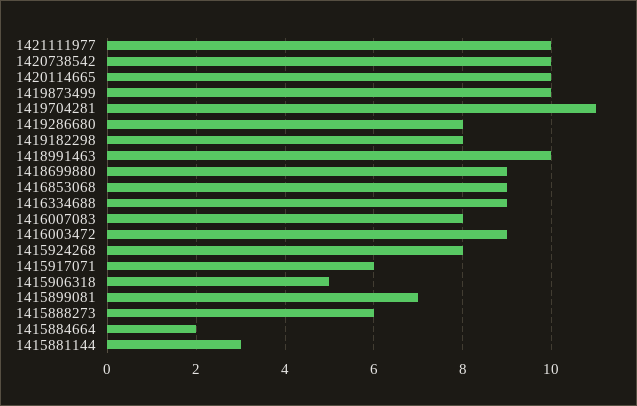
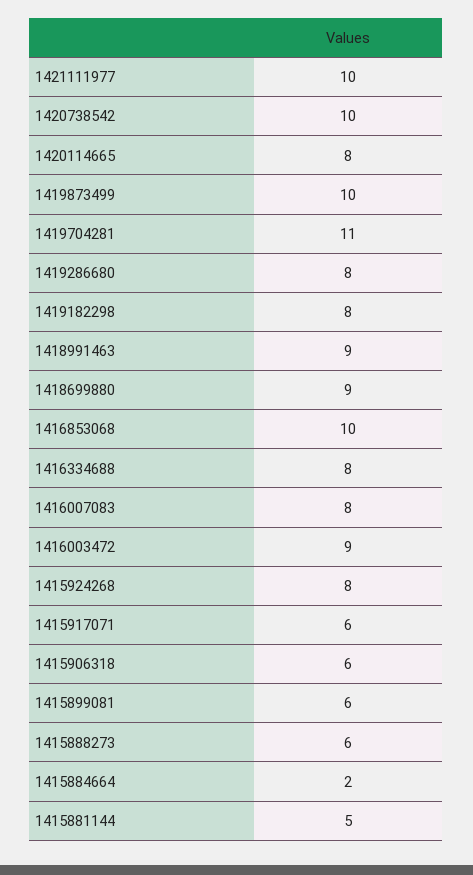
  {
    "1421111977": 10,
    "1420738542": 10,
-   "1420114665": 10,
+   "1420114665": 8,
    "1419873499": 10,
    "1419704281": 11,
    "1419286680": 8,
    "1419182298": 8,
-   "1418991463": 10,
+   "1418991463": 9,
    "1418699880": 9,
-   "1416853068": 9,
+   "1416853068": 10,
-   "1416334688": 9,
+   "1416334688": 8,
    "1416007083": 8,
    "1416003472": 9,
    "1415924268": 8,
    "1415917071": 6,
-   "1415906318": 5,
+   "1415906318": 6,
-   "1415899081": 7,
+   "1415899081": 6,
    "1415888273": 6,
    "1415884664": 2,
-   "1415881144": 3
+   "1415881144": 5
  }

